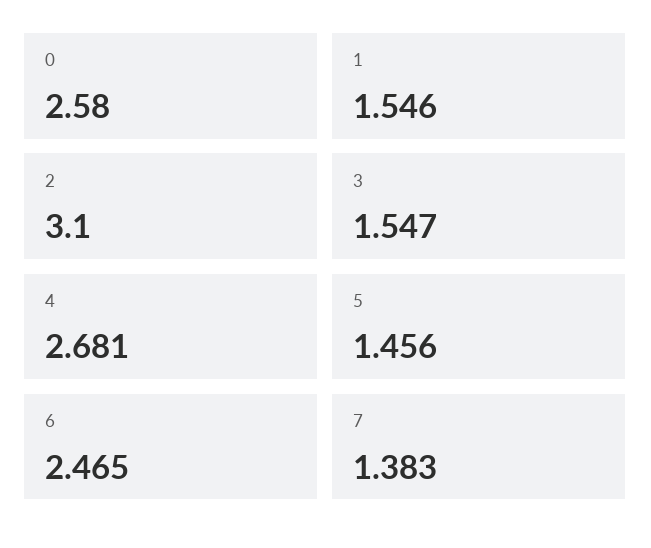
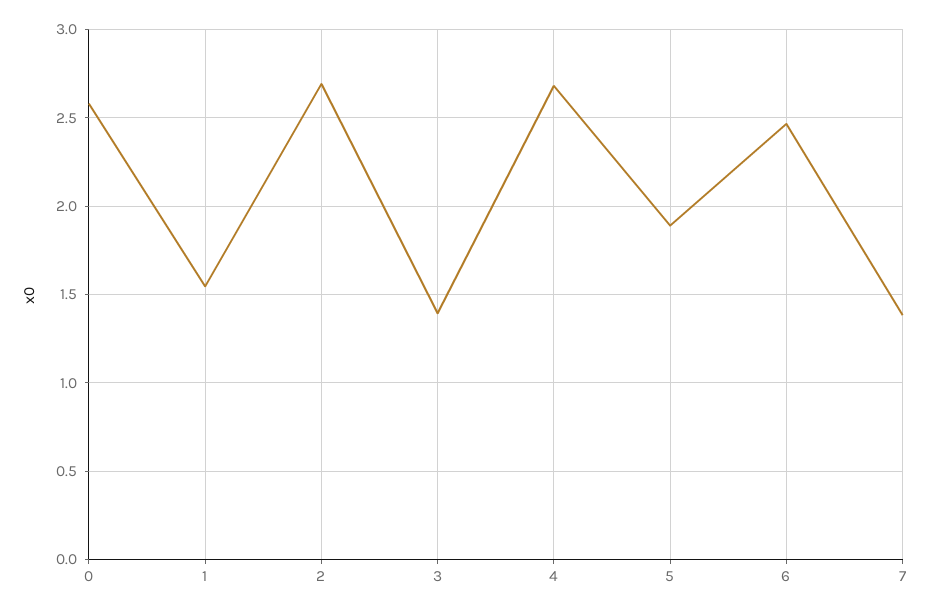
  {
    "0": 2.58,
    "1": 1.546,
-   "2": 3.1,
+   "2": 2.7,
-   "3": 1.547,
+   "3": 1.4,
    "4": 2.681,
-   "5": 1.456,
+   "5": 1.9,
    "6": 2.465,
    "7": 1.383
  }

